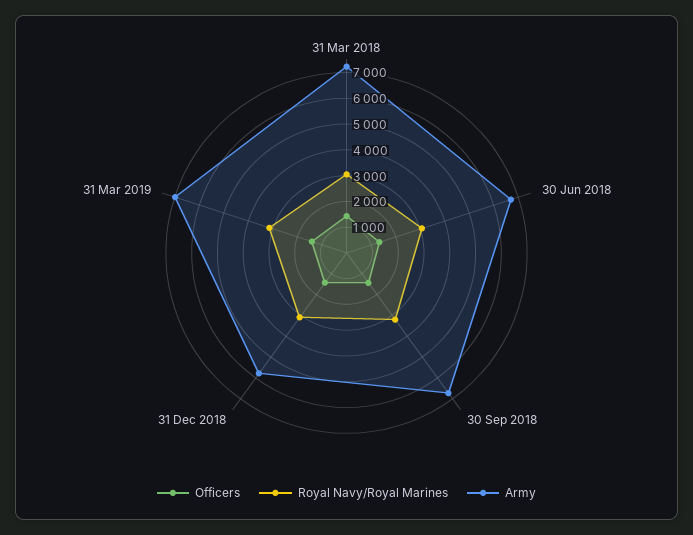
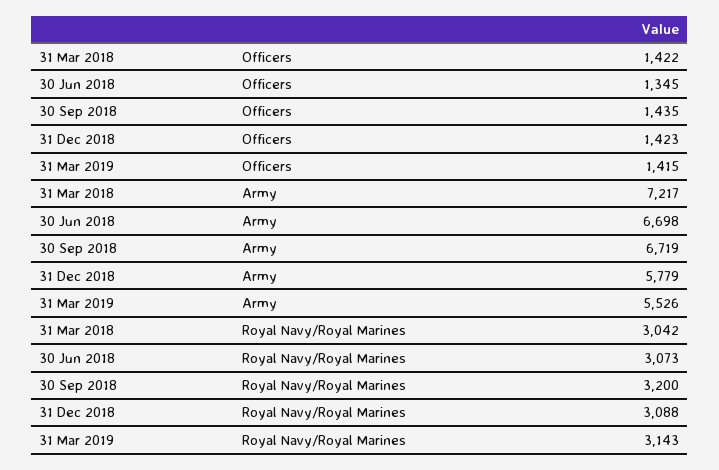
  {
    "Officers": {
      "31 Mar 2018": 1422,
      "30 Jun 2018": 1345,
      "30 Sep 2018": 1435,
      "31 Dec 2018": 1423,
      "31 Mar 2019": 1415
    },
    "Royal Navy/Royal Marines": {
      "31 Mar 2018": 3042,
      "30 Jun 2018": 3073,
      "30 Sep 2018": 3200,
      "31 Dec 2018": 3088,
      "31 Mar 2019": 3143
    },
    "Army": {
      "31 Mar 2018": 7217,
      "30 Jun 2018": 6698,
      "30 Sep 2018": 6719,
      "31 Dec 2018": 5779,
-     "31 Mar 2019": 7000
+     "31 Mar 2019": 5526
    }
  }

